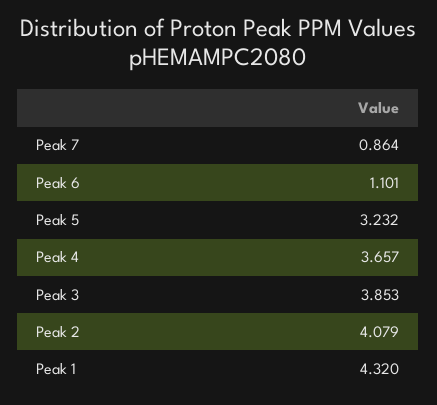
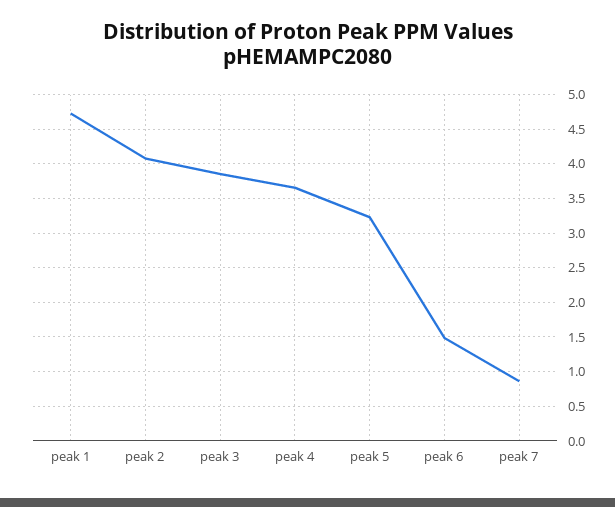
  {
    "Peak 7": 0.864,
-   "Peak 6": 1.101,
+   "Peak 6": 1.5,
    "Peak 5": 3.232,
    "Peak 4": 3.657,
    "Peak 3": 3.853,
    "Peak 2": 4.079,
-   "Peak 1": 4.32
+   "Peak 1": 4.7
  }

